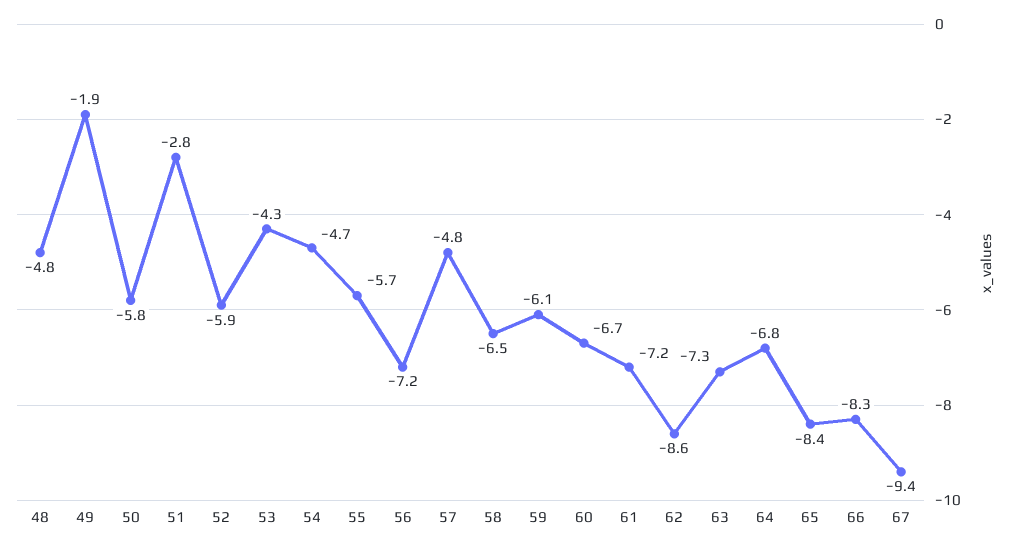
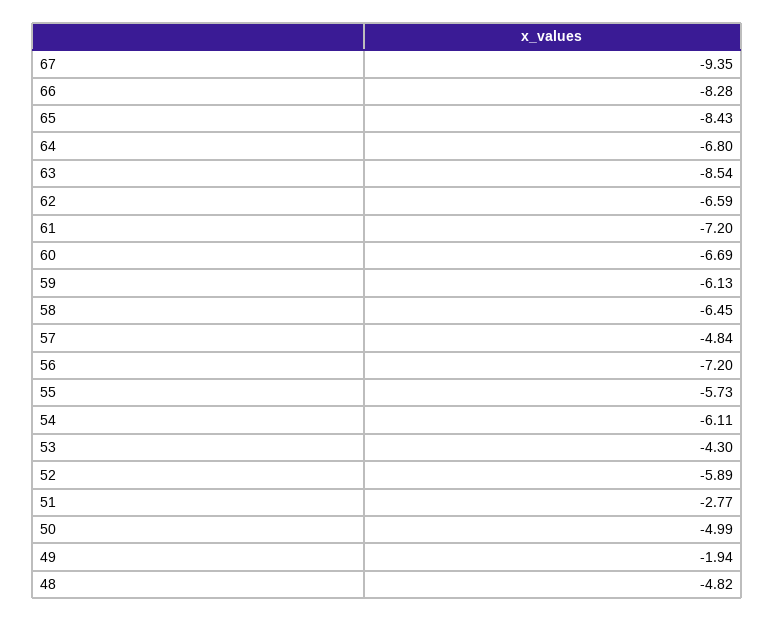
  {
    "48": -4.82,
    "49": -1.94,
-   "50": -5.8,
+   "50": -4.99,
    "51": -2.77,
    "52": -5.89,
    "53": -4.3,
-   "54": -4.7,
+   "54": -6.11,
    "55": -5.73,
    "56": -7.2,
    "57": -4.84,
    "58": -6.45,
    "59": -6.13,
    "60": -6.69,
    "61": -7.2,
-   "62": -8.6,
+   "62": -6.59,
-   "63": -7.3,
+   "63": -8.54,
    "64": -6.8,
    "65": -8.43,
    "66": -8.28,
    "67": -9.35
  }

